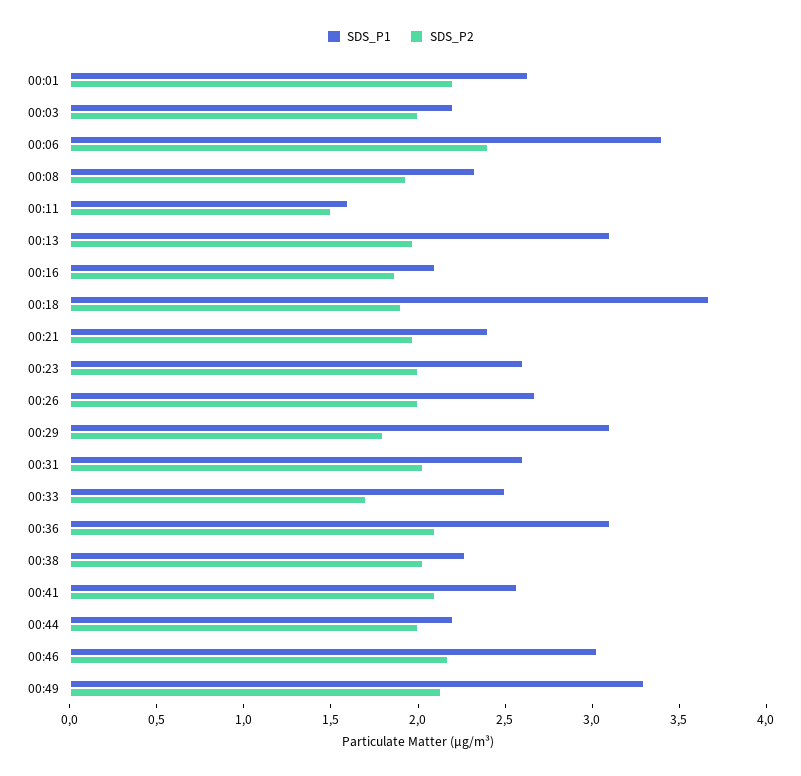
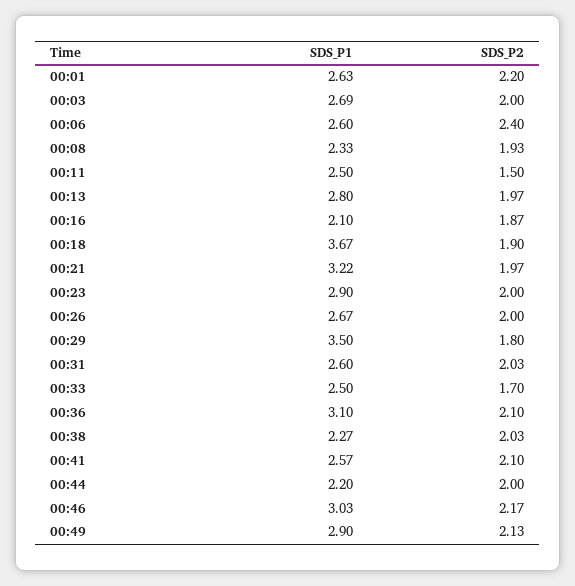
  {
    "SDS_P1": {
      "00:01": 2.63,
-     "00:03": 2.2,
+     "00:03": 2.69,
-     "00:06": 3.4,
+     "00:06": 2.6,
      "00:08": 2.33,
-     "00:11": 1.6,
+     "00:11": 2.5,
-     "00:13": 3.1,
+     "00:13": 2.8,
      "00:16": 2.1,
      "00:18": 3.67,
-     "00:21": 2.4,
+     "00:21": 3.22,
-     "00:23": 2.6,
+     "00:23": 2.9,
      "00:26": 2.67,
-     "00:29": 3.1,
+     "00:29": 3.5,
      "00:31": 2.6,
      "00:33": 2.5,
      "00:36": 3.1,
      "00:38": 2.27,
      "00:41": 2.57,
      "00:44": 2.2,
      "00:46": 3.03,
-     "00:49": 3.3
+     "00:49": 2.9
    },
    "SDS_P2": {
      "00:01": 2.2,
      "00:03": 2,
      "00:06": 2.4,
      "00:08": 1.93,
      "00:11": 1.5,
      "00:13": 1.97,
      "00:16": 1.87,
      "00:18": 1.9,
      "00:21": 1.97,
      "00:23": 2,
      "00:26": 2,
      "00:29": 1.8,
      "00:31": 2.03,
      "00:33": 1.7,
      "00:36": 2.1,
      "00:38": 2.03,
      "00:41": 2.1,
      "00:44": 2,
      "00:46": 2.17,
      "00:49": 2.13
    }
  }

